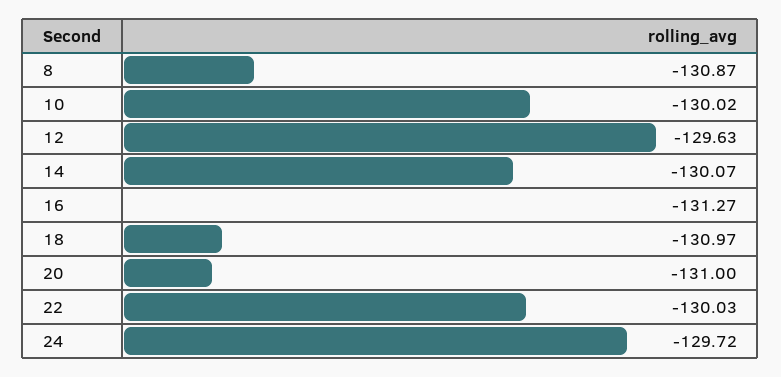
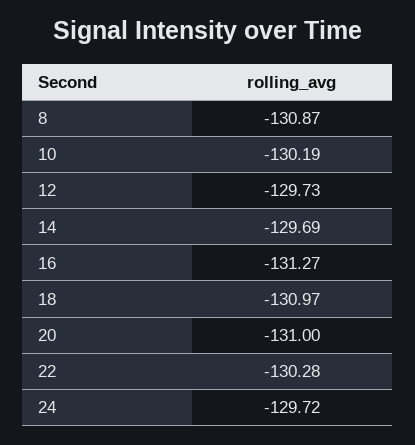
  {
    "8": -130.87,
-   "10": -130.02,
+   "10": -130.19,
-   "12": -129.63,
+   "12": -129.73,
-   "14": -130.07,
+   "14": -129.69,
    "16": -131.27,
    "18": -130.97,
    "20": -131,
-   "22": -130.03,
+   "22": -130.28,
    "24": -129.72
  }

